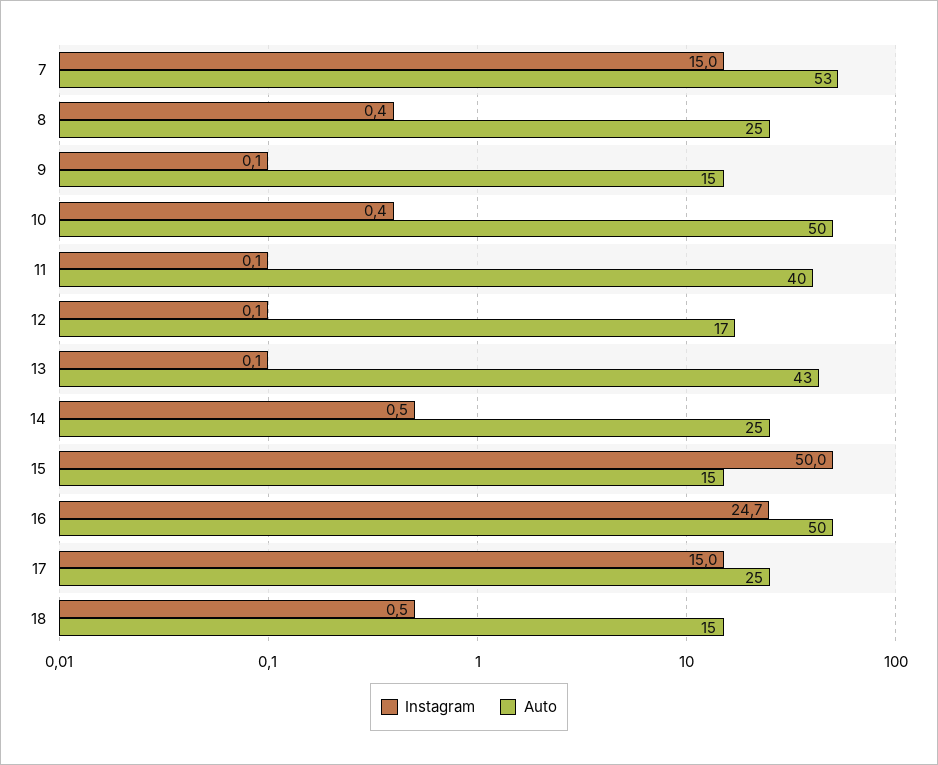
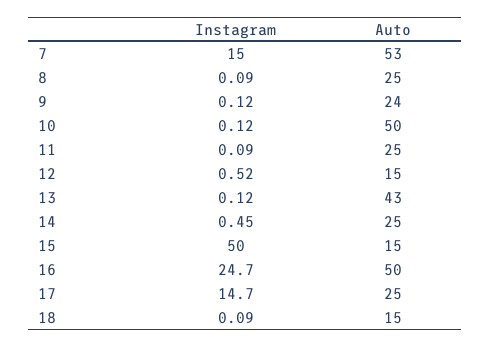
  {
    "Instagram": {
      "7": 15,
-     "8": 0.4,
+     "8": 0.09,
      "9": 0.12,
-     "10": 0.4,
+     "10": 0.12,
      "11": 0.09,
-     "12": 0.1,
+     "12": 0.52,
      "13": 0.12,
      "14": 0.45,
      "15": 50,
      "16": 24.7,
-     "17": 15,
+     "17": 14.7,
-     "18": 0.5
+     "18": 0.09
    },
    "Auto": {
      "7": 53,
      "8": 25,
-     "9": 15,
+     "9": 24,
      "10": 50,
-     "11": 40,
+     "11": 25,
-     "12": 17,
+     "12": 15,
      "13": 43,
      "14": 25,
      "15": 15,
      "16": 50,
      "17": 25,
      "18": 15
    }
  }

